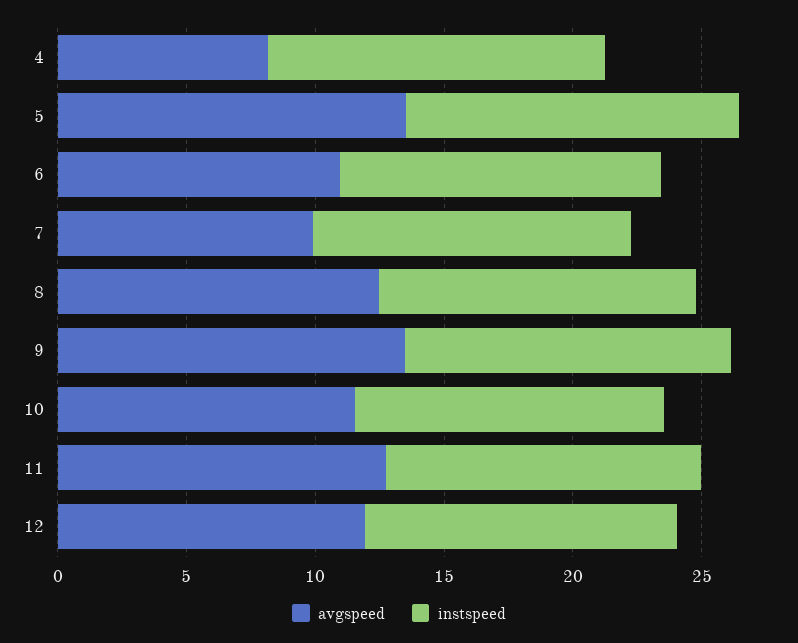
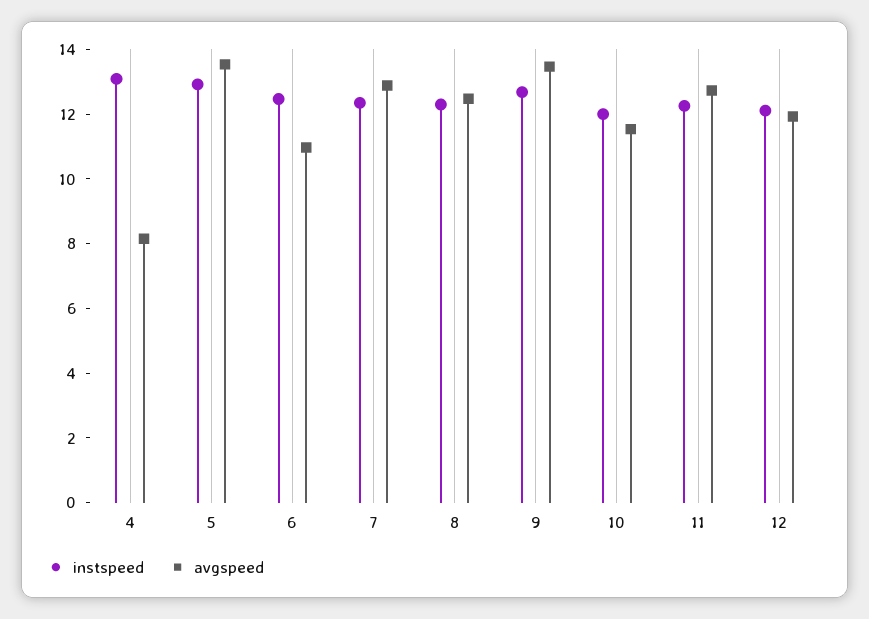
  {
    "avgspeed": {
      "4": 8,
      "5": 13.5,
      "6": 11,
-     "7": 10,
+     "7": 13,
      "8": 12.5,
      "9": 13.5,
      "10": 11.5,
      "11": 12.5,
      "12": 12
    },
    "instspeed": {
      "4": 13,
      "5": 13,
      "6": 12.5,
      "7": 12.5,
      "8": 12.5,
      "9": 12.5,
      "10": 12,
      "11": 12.5,
      "12": 12
    }
  }

